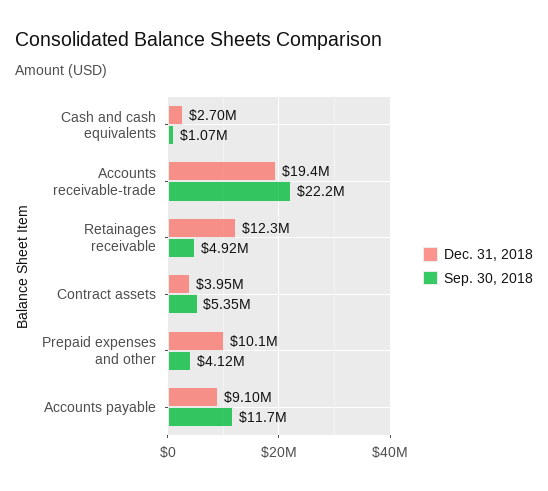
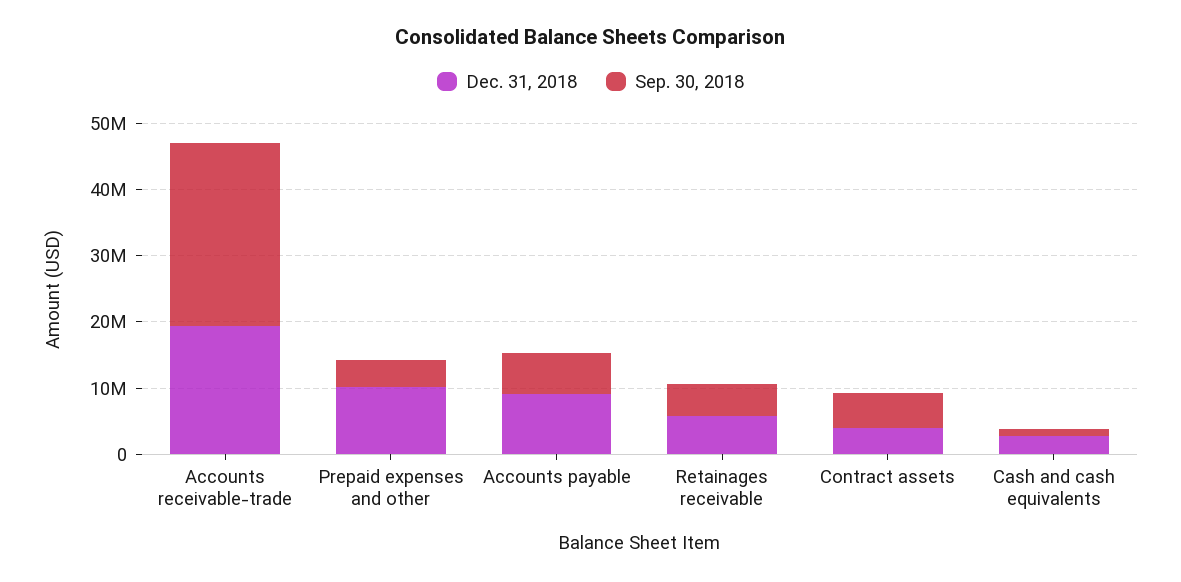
  {
    "Dec. 31, 2018": {
      "Cash and cash equivalents": 2700000,
      "Accounts receivable-trade": 19400000,
-     "Retainages receivable": 12300000,
+     "Retainages receivable": 6000000,
      "Contract assets": 3950000,
      "Prepaid expenses and other": 10100000,
      "Accounts payable": 9100000
    },
    "Sep. 30, 2018": {
      "Cash and cash equivalents": 1070000,
-     "Accounts receivable-trade": 22200000,
+     "Accounts receivable-trade": 28000000,
      "Retainages receivable": 4920000,
      "Contract assets": 5350000,
      "Prepaid expenses and other": 4120000,
-     "Accounts payable": 11700000
+     "Accounts payable": 6000000
    }
  }

